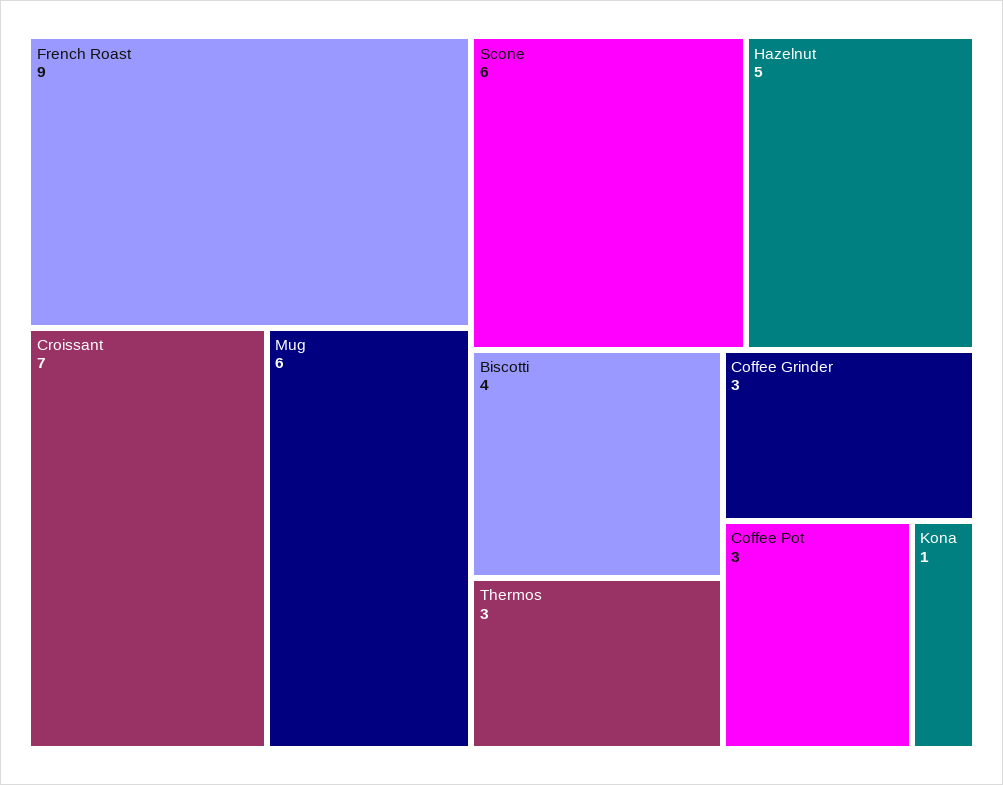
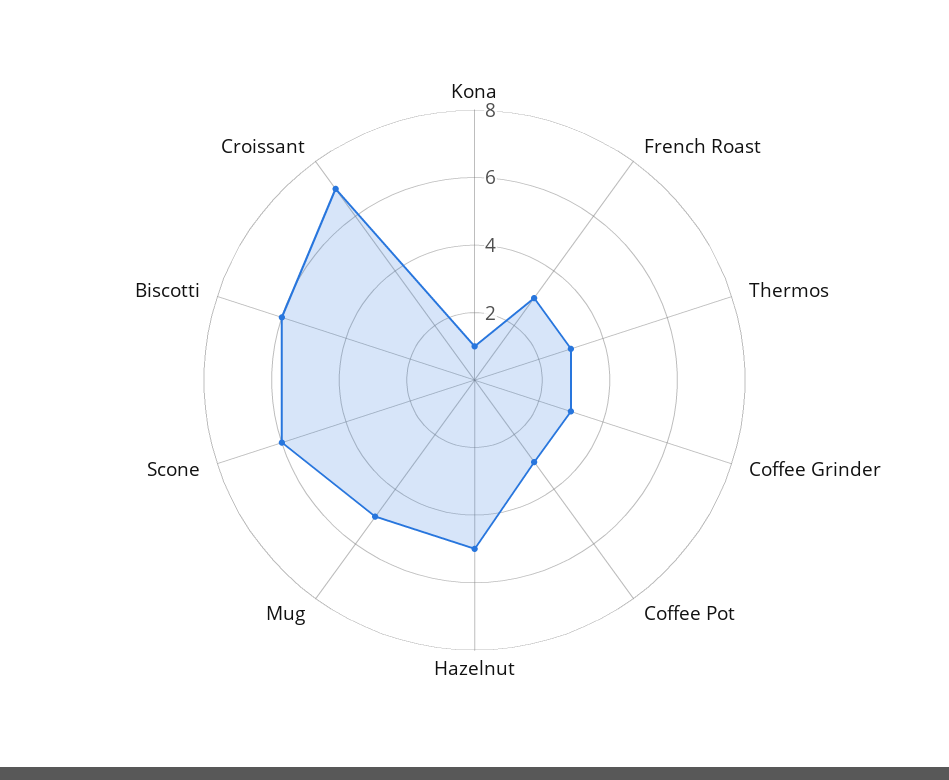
  {
-   "French Roast": 9,
+   "French Roast": 3,
    "Croissant": 7,
-   "Mug": 6,
+   "Mug": 5,
    "Scone": 6,
    "Hazelnut": 5,
-   "Biscotti": 4,
+   "Biscotti": 6,
    "Thermos": 3,
    "Coffee Grinder": 3,
    "Coffee Pot": 3,
    "Kona": 1
  }

